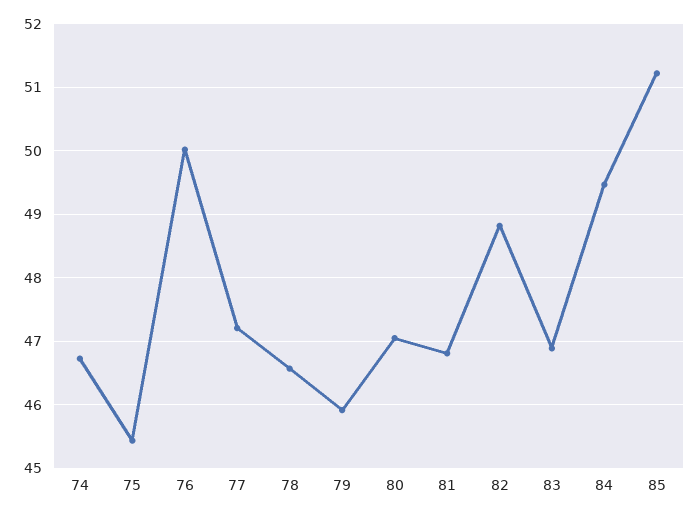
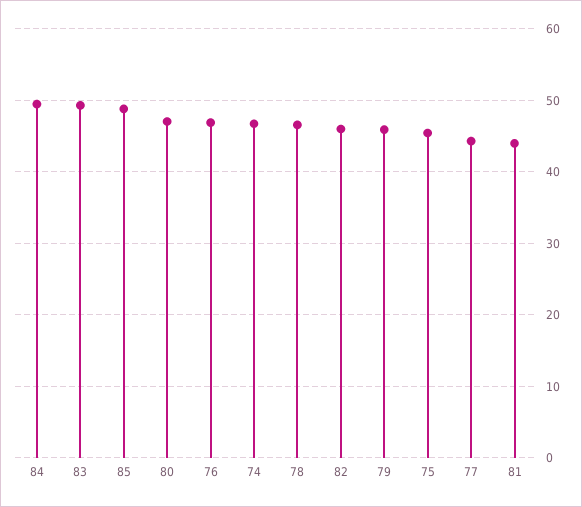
  {
    "74": 46.7,
    "75": 45.4,
-   "76": 50,
+   "76": 47,
-   "77": 47.2,
+   "77": 44,
    "78": 46.6,
    "79": 45.9,
    "80": 47.1,
-   "81": 46.8,
+   "81": 44,
-   "82": 48.8,
+   "82": 46,
-   "83": 46.9,
+   "83": 49,
    "84": 49.5,
-   "85": 51.2
+   "85": 49
  }

